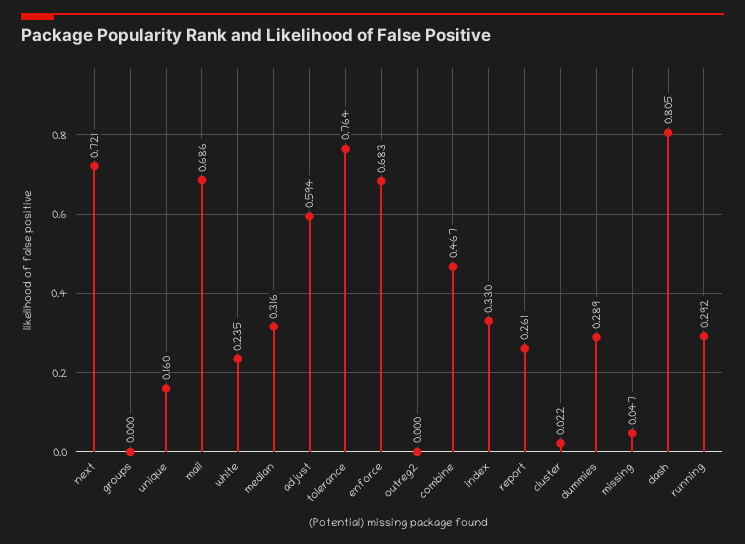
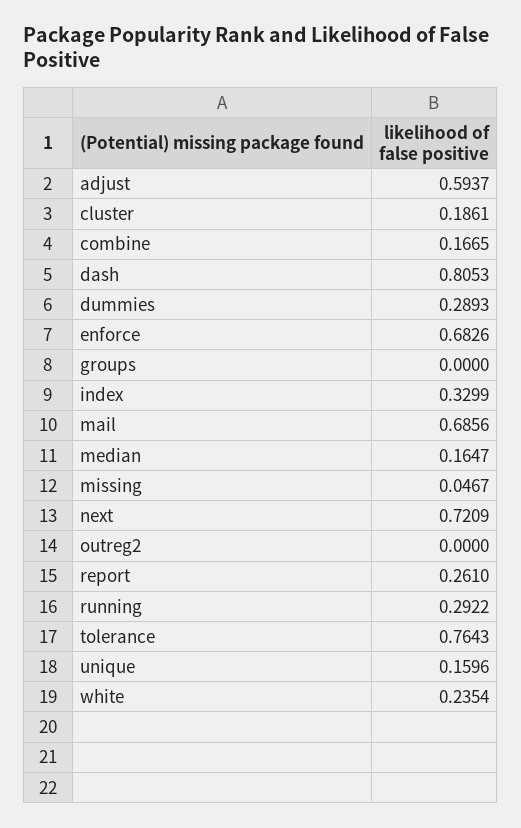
  {
    "next": 0.7209,
    "groups": 0,
    "unique": 0.1596,
    "mail": 0.6856,
    "white": 0.2354,
-   "median": 0.316,
+   "median": 0.1647,
    "adjust": 0.5937,
    "tolerance": 0.7643,
    "enforce": 0.6826,
    "outreg2": 0,
-   "combine": 0.467,
+   "combine": 0.1665,
    "index": 0.3299,
    "report": 0.261,
-   "cluster": 0.022,
+   "cluster": 0.1861,
    "dummies": 0.2893,
    "missing": 0.0467,
    "dash": 0.8053,
    "running": 0.2922
  }

